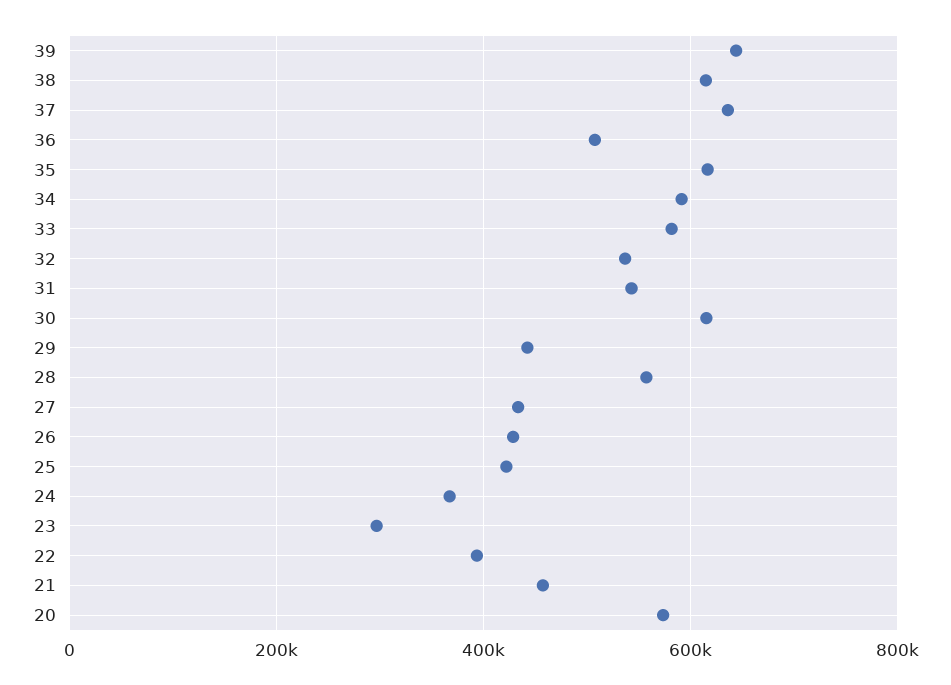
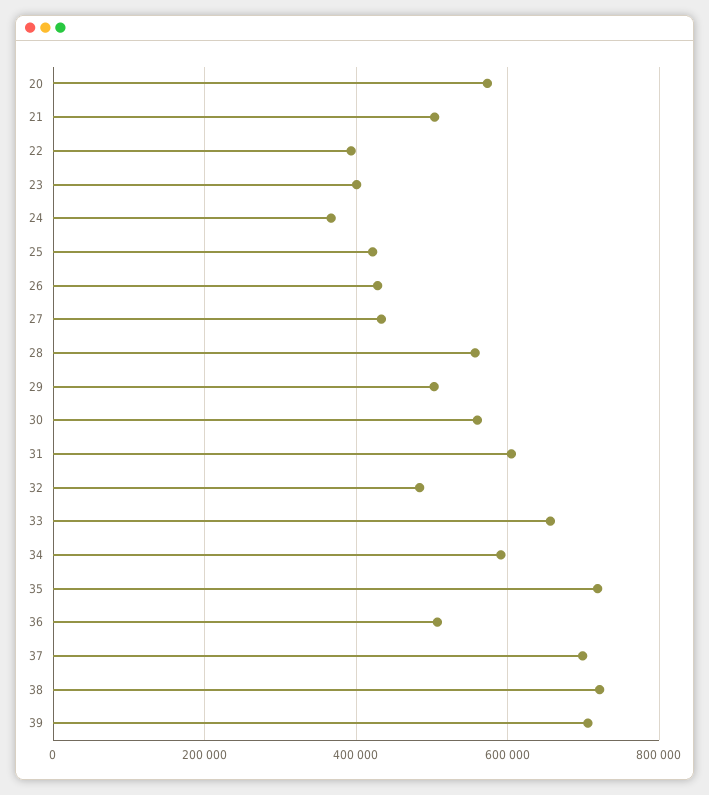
  {
-   "39": 640000,
+   "39": 700000,
-   "38": 620000,
+   "38": 720000,
-   "37": 640000,
+   "37": 700000,
    "36": 500000,
-   "35": 620000,
+   "35": 720000,
    "34": 600000,
-   "33": 580000,
+   "33": 660000,
-   "32": 540000,
+   "32": 480000,
-   "31": 540000,
+   "31": 600000,
-   "30": 620000,
+   "30": 560000,
-   "29": 440000,
+   "29": 500000,
    "28": 560000,
    "27": 440000,
    "26": 420000,
    "25": 420000,
    "24": 360000,
-   "23": 300000,
+   "23": 400000,
    "22": 400000,
-   "21": 460000,
+   "21": 500000,
    "20": 580000
  }

